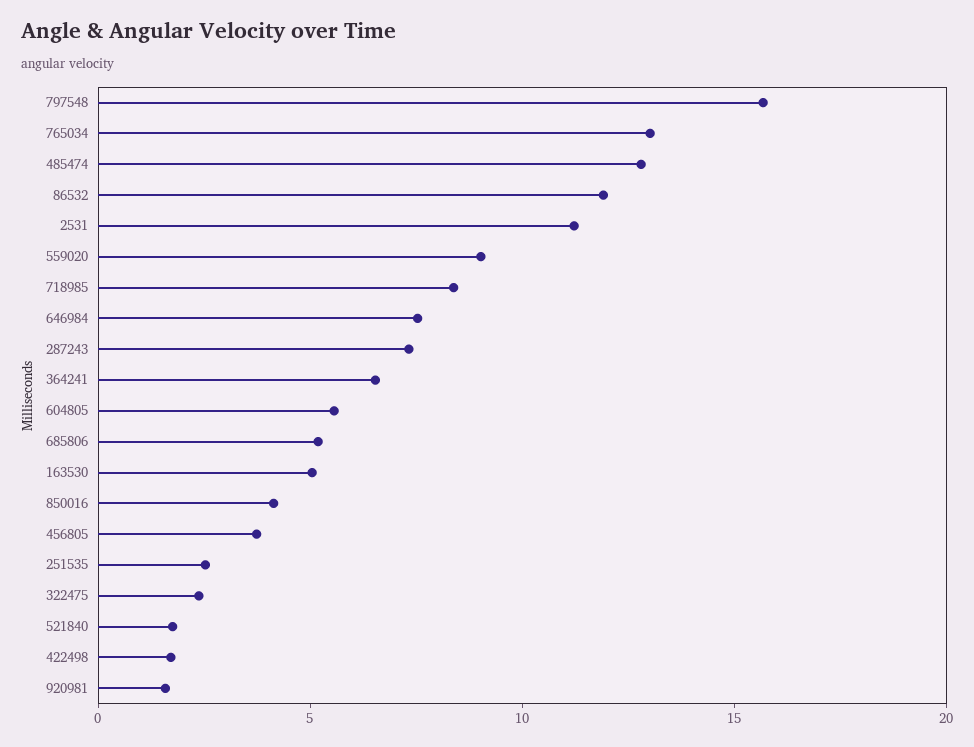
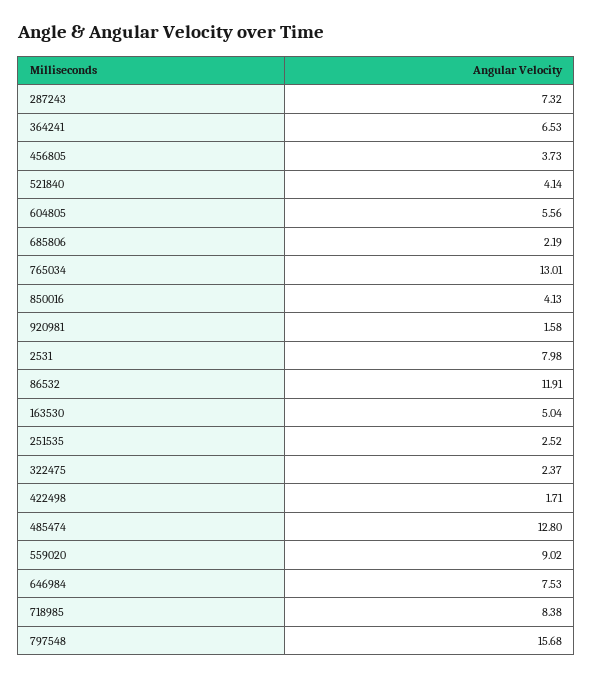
  {
    "797548": 15.68,
    "765034": 13.01,
    "485474": 12.8,
    "86532": 11.91,
-   "2531": 11,
+   "2531": 7.98,
    "559020": 9.02,
    "718985": 8.38,
    "646984": 7.53,
    "287243": 7.32,
    "364241": 6.53,
    "604805": 5.56,
-   "685806": 5,
+   "685806": 2.19,
    "163530": 5.04,
    "850016": 4.13,
    "456805": 3.73,
    "251535": 2.52,
    "322475": 2.37,
-   "521840": 2,
+   "521840": 4.14,
    "422498": 1.71,
    "920981": 1.58
  }

